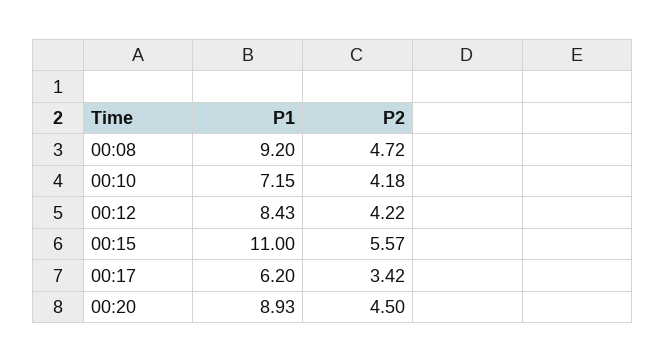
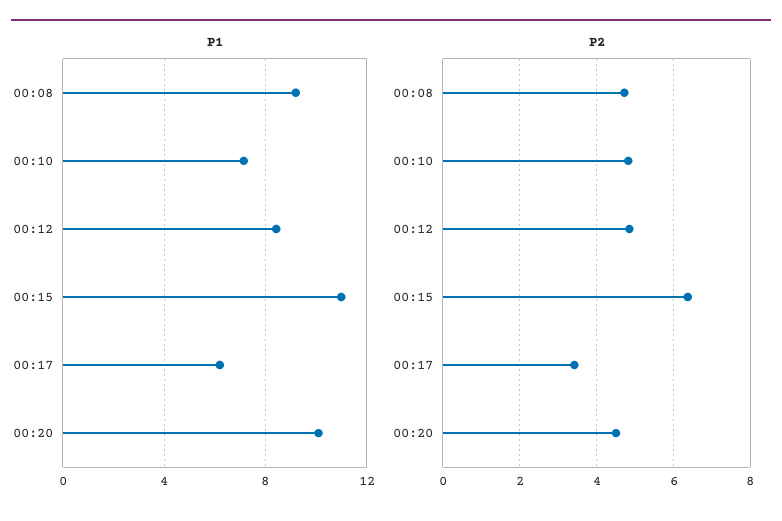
  {
    "P1": {
      "00:08": 9.2,
      "00:10": 7.15,
      "00:12": 8.43,
      "00:15": 11,
      "00:17": 6.2,
-     "00:20": 8.93
+     "00:20": 10
    },
    "P2": {
      "00:08": 4.72,
-     "00:10": 4.18,
+     "00:10": 4.8,
-     "00:12": 4.22,
+     "00:12": 4.8,
-     "00:15": 5.57,
+     "00:15": 6.4,
      "00:17": 3.42,
      "00:20": 4.5
    }
  }

